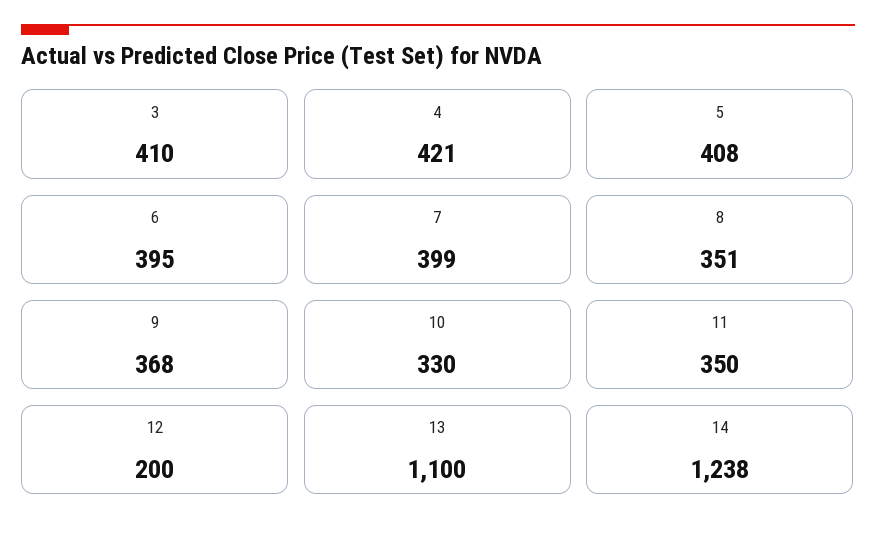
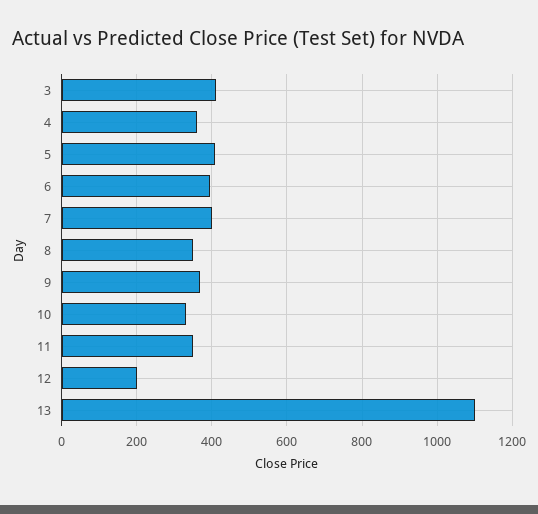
  {
    "3": 410,
-   "4": 421,
+   "4": 360,
    "5": 408,
    "6": 395,
    "7": 399,
    "8": 351,
    "9": 368,
    "10": 330,
    "11": 350,
    "12": 200,
-   "13": 1100,
+   "13": 1100
-   "14": 1238
  }

